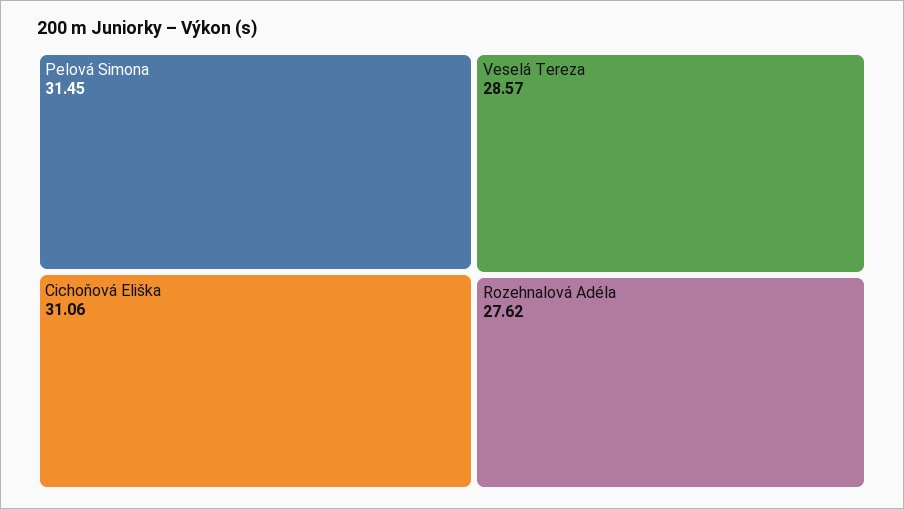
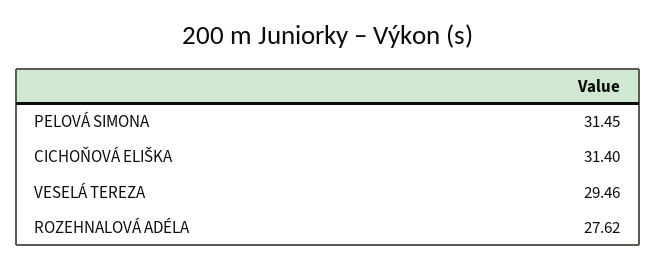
  {
    "Pelová Simona": 31.45,
-   "Cichoňová Eliška": 31.06,
+   "Cichoňová Eliška": 31.4,
-   "Veselá Tereza": 28.57,
+   "Veselá Tereza": 29.46,
    "Rozehnalová Adéla": 27.62
  }

